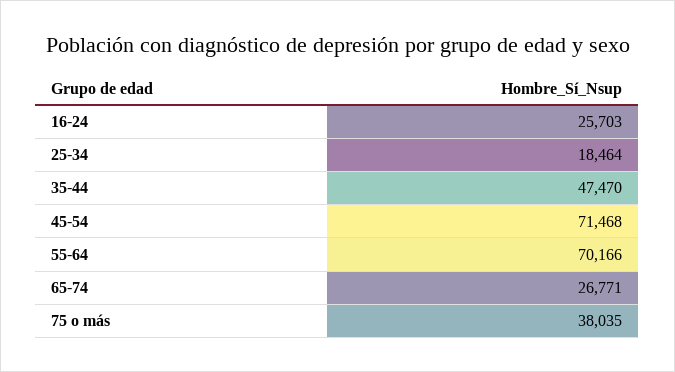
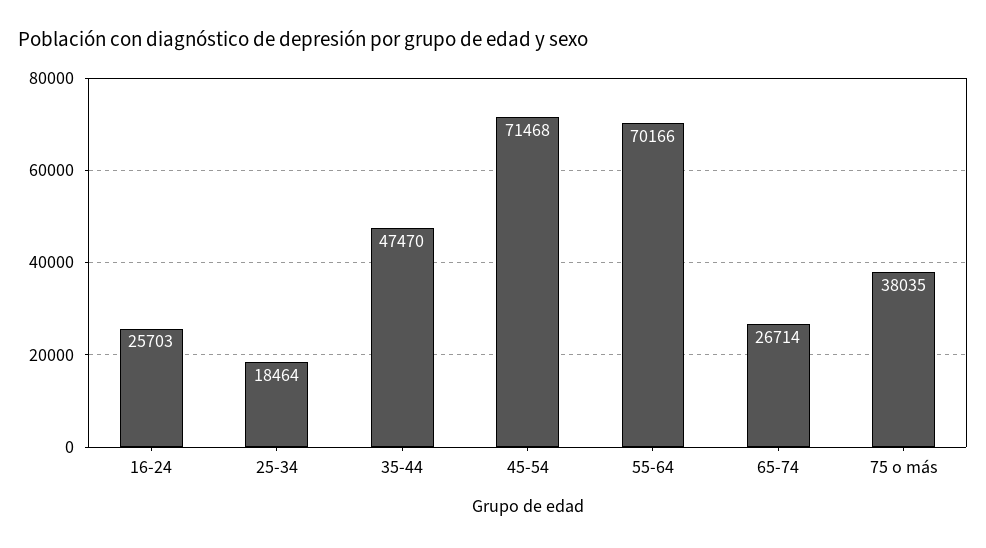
  {
    "16-24": 25703,
    "25-34": 18464,
    "35-44": 47470,
    "45-54": 71468,
    "55-64": 70166,
-   "65-74": 26771,
+   "65-74": 26714,
    "75 o más": 38035
  }

